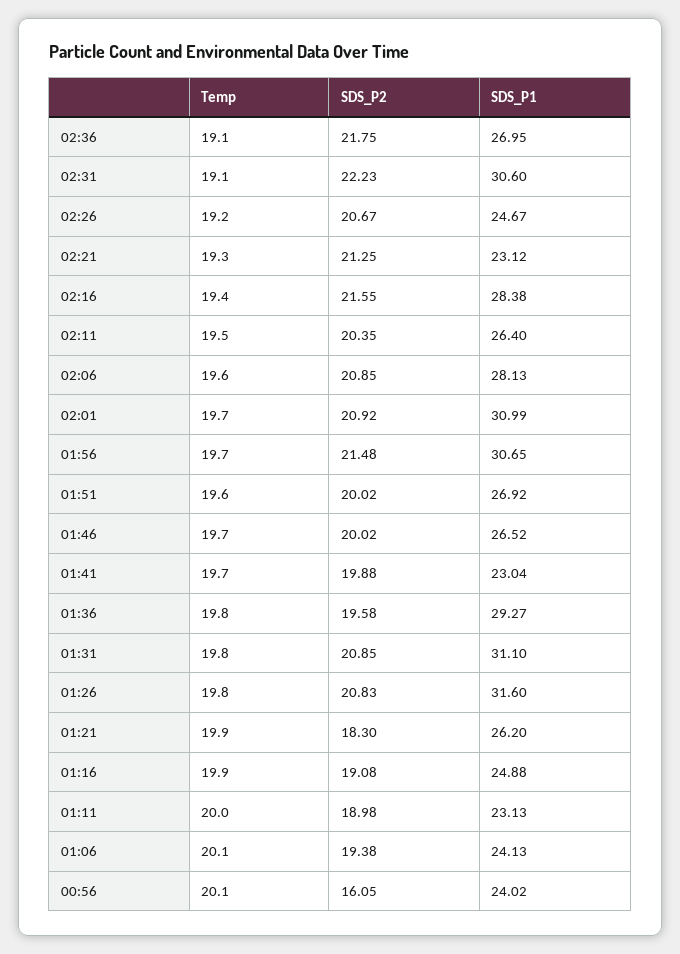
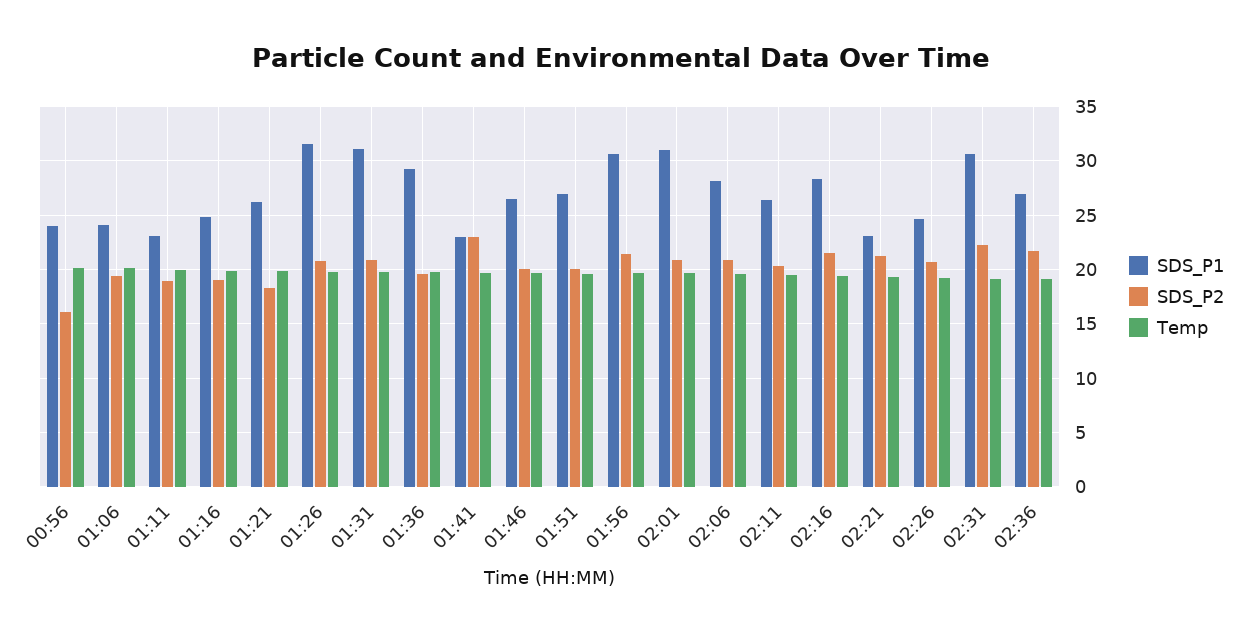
  {
    "Temp": {
      "02:36": 19.1,
      "02:31": 19.1,
      "02:26": 19.2,
      "02:21": 19.3,
      "02:16": 19.4,
      "02:11": 19.5,
      "02:06": 19.6,
      "02:01": 19.7,
      "01:56": 19.7,
      "01:51": 19.6,
      "01:46": 19.7,
      "01:41": 19.7,
      "01:36": 19.8,
      "01:31": 19.8,
      "01:26": 19.8,
      "01:21": 19.9,
      "01:16": 19.9,
      "01:11": 20,
      "01:06": 20.1,
      "00:56": 20.1
    },
    "SDS_P2": {
      "02:36": 21.75,
      "02:31": 22.23,
      "02:26": 20.67,
      "02:21": 21.25,
      "02:16": 21.55,
      "02:11": 20.35,
      "02:06": 20.85,
      "02:01": 20.92,
      "01:56": 21.48,
      "01:51": 20.02,
      "01:46": 20.02,
-     "01:41": 19.88,
+     "01:41": 23,
      "01:36": 19.58,
      "01:31": 20.85,
      "01:26": 20.83,
      "01:21": 18.3,
      "01:16": 19.08,
      "01:11": 18.98,
      "01:06": 19.38,
      "00:56": 16.05
    },
    "SDS_P1": {
      "02:36": 26.95,
      "02:31": 30.6,
      "02:26": 24.67,
      "02:21": 23.12,
      "02:16": 28.38,
      "02:11": 26.4,
      "02:06": 28.13,
      "02:01": 30.99,
      "01:56": 30.65,
      "01:51": 26.92,
      "01:46": 26.52,
      "01:41": 23.04,
      "01:36": 29.27,
      "01:31": 31.1,
      "01:26": 31.6,
      "01:21": 26.2,
      "01:16": 24.88,
      "01:11": 23.13,
      "01:06": 24.13,
      "00:56": 24.02
    }
  }

